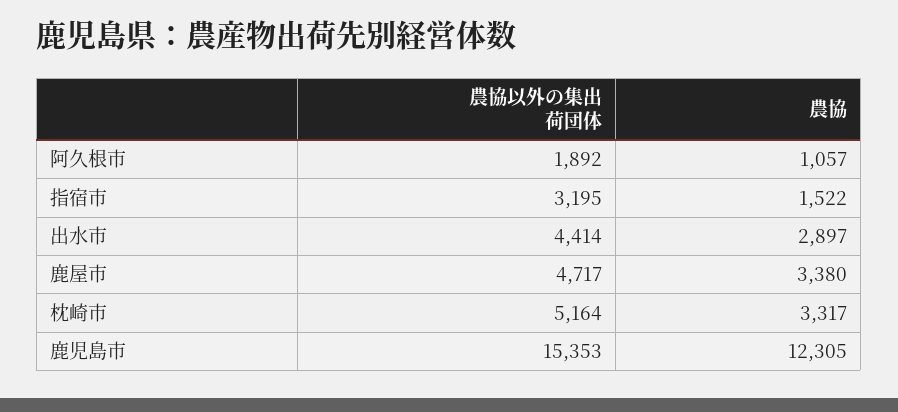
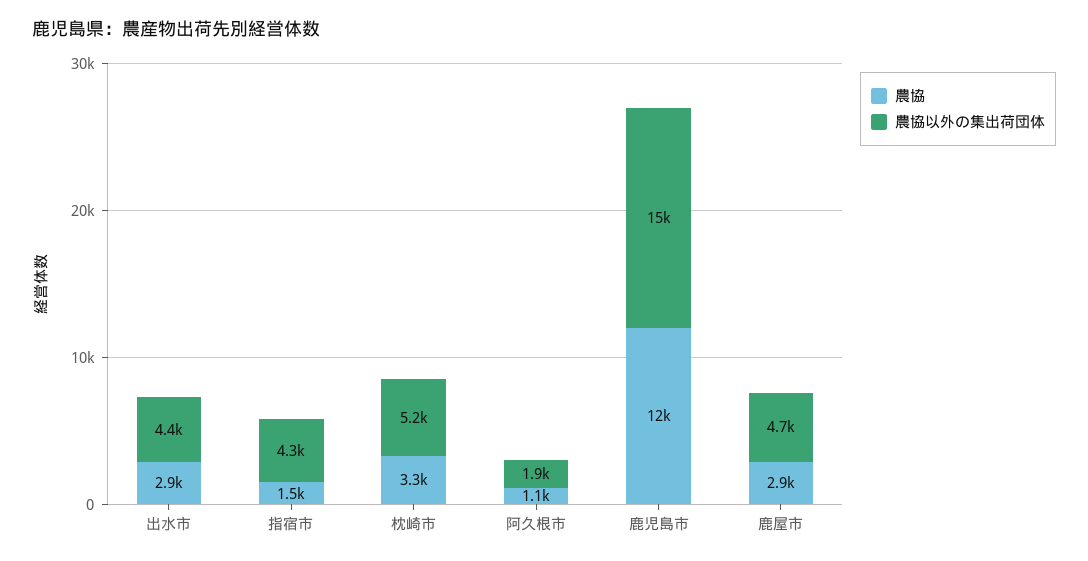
  {
    "農協以外の集出荷団体": {
      "阿久根市": 1892,
-     "指宿市": 3195,
+     "指宿市": 4300,
      "出水市": 4414,
      "鹿屋市": 4717,
      "枕崎市": 5164,
      "鹿児島市": 15353
    },
    "農協": {
      "阿久根市": 1057,
      "指宿市": 1522,
      "出水市": 2897,
-     "鹿屋市": 3380,
+     "鹿屋市": 2900,
      "枕崎市": 3317,
      "鹿児島市": 12305
    }
  }

